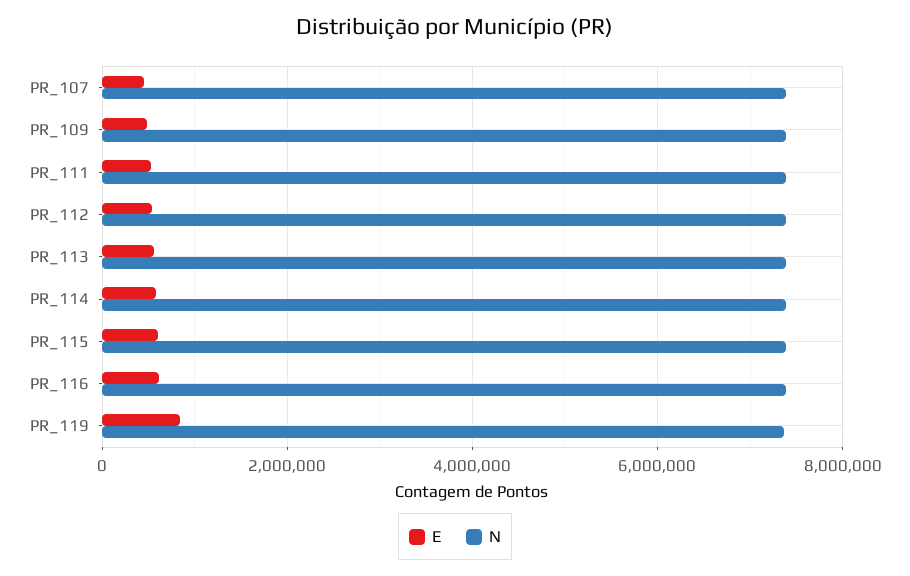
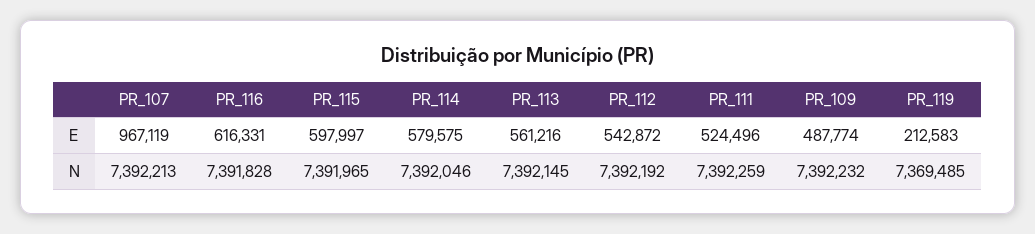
  {
    "E": {
-     "PR_107": 400000,
+     "PR_107": 967119,
      "PR_109": 487774,
      "PR_111": 524496,
      "PR_112": 542872,
      "PR_113": 561216,
      "PR_114": 579575,
      "PR_115": 597997,
      "PR_116": 616331,
-     "PR_119": 800000
+     "PR_119": 212583
    },
    "N": {
      "PR_107": 7392213,
      "PR_109": 7392232,
      "PR_111": 7392259,
      "PR_112": 7392192,
      "PR_113": 7392145,
      "PR_114": 7392046,
      "PR_115": 7391965,
      "PR_116": 7391828,
      "PR_119": 7369485
    }
  }

